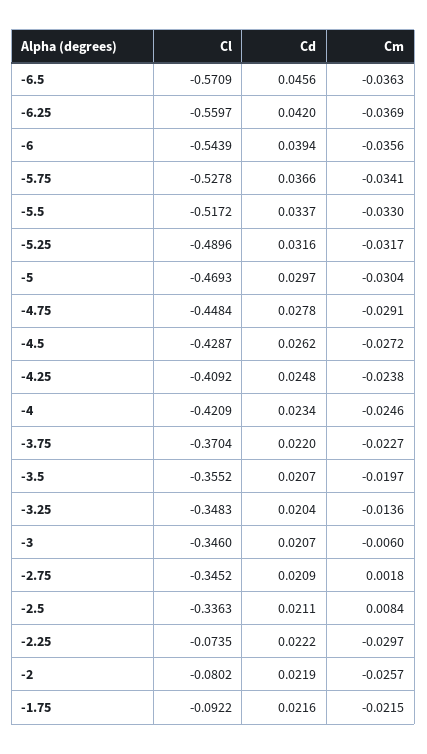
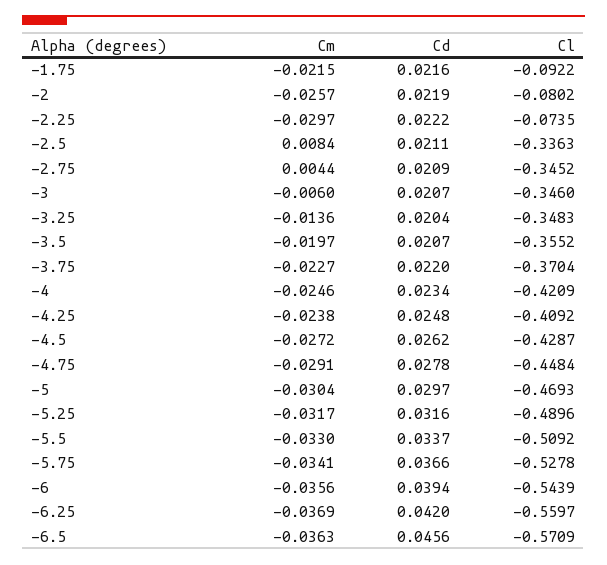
  {
    "Cl": {
      "-6.5": -0.5709,
      "-6.25": -0.5597,
      "-6": -0.5439,
      "-5.75": -0.5278,
-     "-5.5": -0.5172,
+     "-5.5": -0.5092,
      "-5.25": -0.4896,
      "-5": -0.4693,
      "-4.75": -0.4484,
      "-4.5": -0.4287,
      "-4.25": -0.4092,
      "-4": -0.4209,
      "-3.75": -0.3704,
      "-3.5": -0.3552,
      "-3.25": -0.3483,
      "-3": -0.346,
      "-2.75": -0.3452,
      "-2.5": -0.3363,
      "-2.25": -0.0735,
      "-2": -0.0802,
      "-1.75": -0.0922
    },
    "Cd": {
      "-6.5": 0.0456,
      "-6.25": 0.042,
      "-6": 0.0394,
      "-5.75": 0.0366,
      "-5.5": 0.0337,
      "-5.25": 0.0316,
      "-5": 0.0297,
      "-4.75": 0.0278,
      "-4.5": 0.0262,
      "-4.25": 0.0248,
      "-4": 0.0234,
      "-3.75": 0.022,
      "-3.5": 0.0207,
      "-3.25": 0.0204,
      "-3": 0.0207,
      "-2.75": 0.0209,
      "-2.5": 0.0211,
      "-2.25": 0.0222,
      "-2": 0.0219,
      "-1.75": 0.0216
    },
    "Cm": {
      "-6.5": -0.0363,
      "-6.25": -0.0369,
      "-6": -0.0356,
      "-5.75": -0.0341,
      "-5.5": -0.033,
      "-5.25": -0.0317,
      "-5": -0.0304,
      "-4.75": -0.0291,
      "-4.5": -0.0272,
      "-4.25": -0.0238,
      "-4": -0.0246,
      "-3.75": -0.0227,
      "-3.5": -0.0197,
      "-3.25": -0.0136,
      "-3": -0.006,
-     "-2.75": 0.0018,
+     "-2.75": 0.0044,
      "-2.5": 0.0084,
      "-2.25": -0.0297,
      "-2": -0.0257,
      "-1.75": -0.0215
    }
  }

